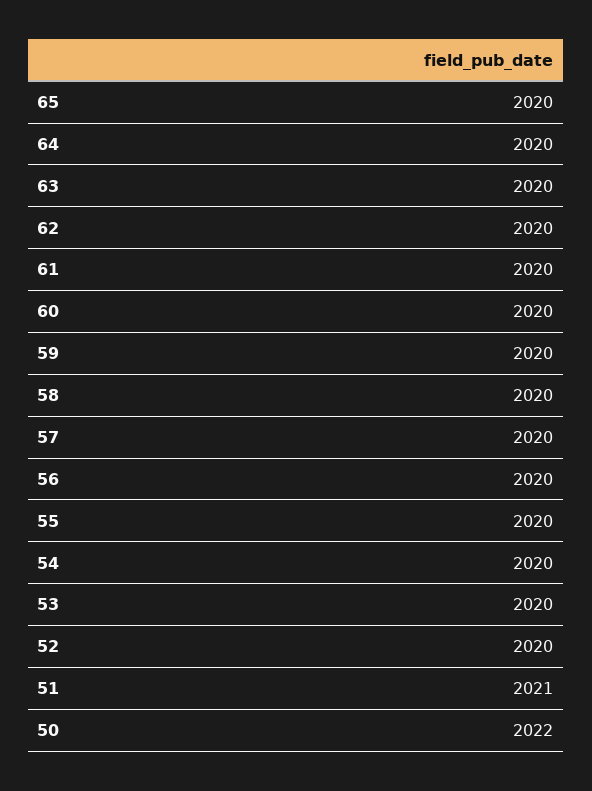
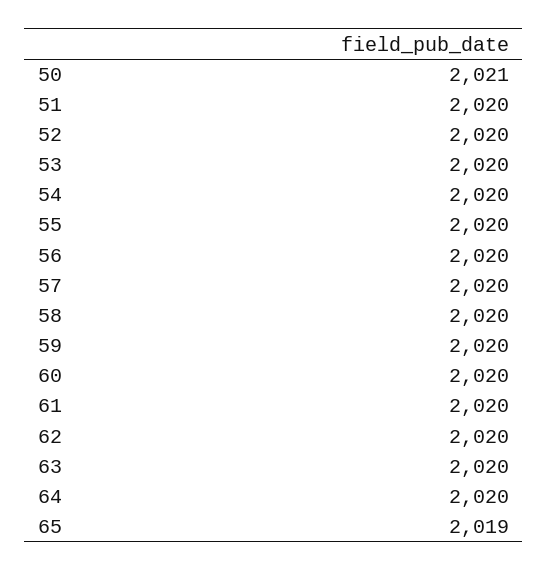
  {
-   "65": 2020,
+   "65": 2019,
    "64": 2020,
    "63": 2020,
    "62": 2020,
    "61": 2020,
    "60": 2020,
    "59": 2020,
    "58": 2020,
    "57": 2020,
    "56": 2020,
    "55": 2020,
    "54": 2020,
    "53": 2020,
    "52": 2020,
-   "51": 2021,
+   "51": 2020,
-   "50": 2022
+   "50": 2021
  }

